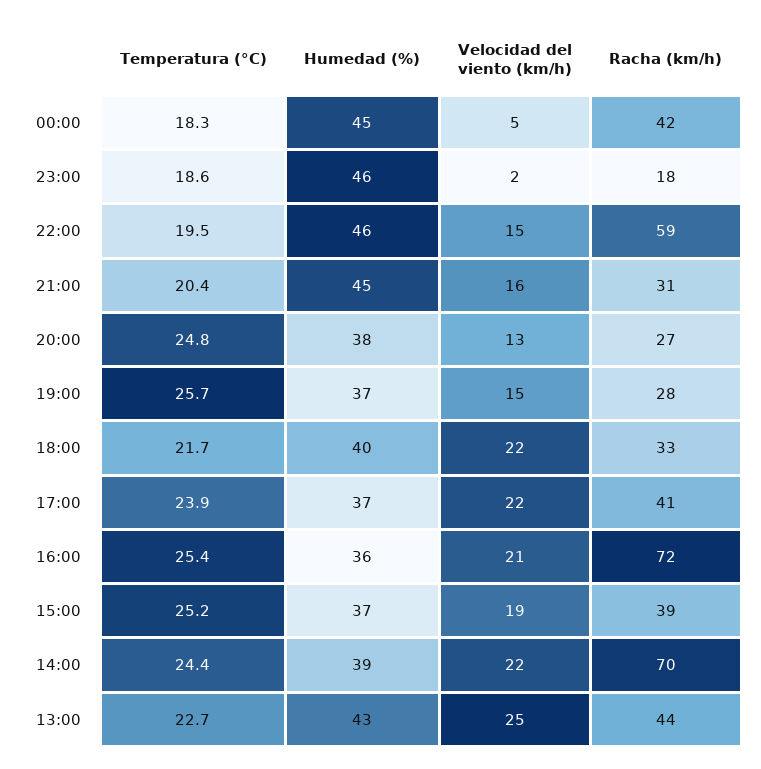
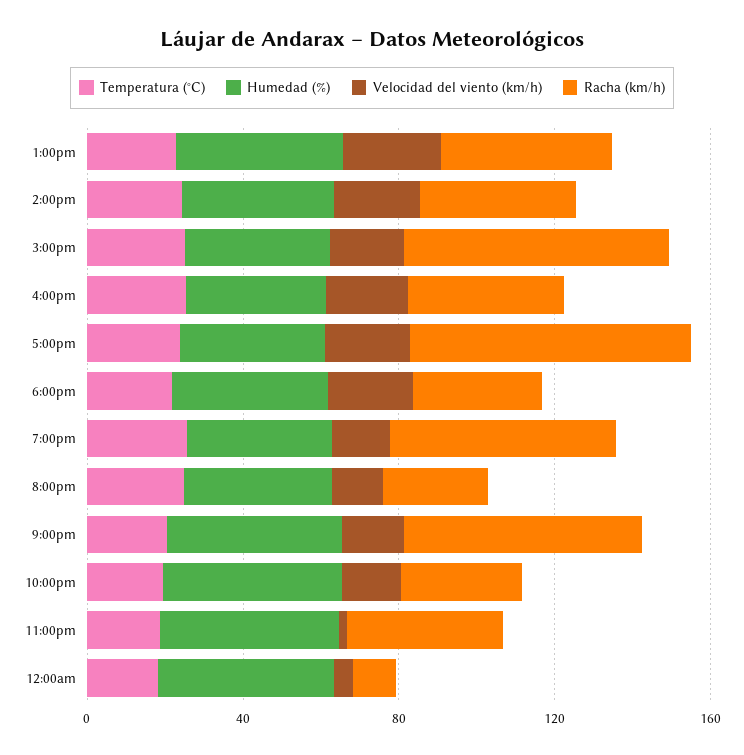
  {
    "Temperatura (°C)": {
      "00:00": 18.3,
      "23:00": 18.6,
      "22:00": 19.5,
      "21:00": 20.4,
      "20:00": 24.8,
      "19:00": 25.7,
      "18:00": 21.7,
      "17:00": 23.9,
      "16:00": 25.4,
      "15:00": 25.2,
      "14:00": 24.4,
      "13:00": 22.7
    },
    "Humedad (%)": {
      "00:00": 45,
      "23:00": 46,
      "22:00": 46,
      "21:00": 45,
      "20:00": 38,
      "19:00": 37,
      "18:00": 40,
      "17:00": 37,
      "16:00": 36,
      "15:00": 37,
      "14:00": 39,
      "13:00": 43
    },
    "Velocidad del viento (km/h)": {
      "00:00": 5,
      "23:00": 2,
      "22:00": 15,
      "21:00": 16,
      "20:00": 13,
      "19:00": 15,
      "18:00": 22,
      "17:00": 22,
      "16:00": 21,
      "15:00": 19,
      "14:00": 22,
      "13:00": 25
    },
    "Racha (km/h)": {
-     "00:00": 42,
+     "00:00": 10,
-     "23:00": 18,
+     "23:00": 40,
-     "22:00": 59,
+     "22:00": 30,
-     "21:00": 31,
+     "21:00": 60,
      "20:00": 27,
-     "19:00": 28,
+     "19:00": 60,
      "18:00": 33,
-     "17:00": 41,
+     "17:00": 70,
-     "16:00": 72,
+     "16:00": 40,
-     "15:00": 39,
+     "15:00": 70,
-     "14:00": 70,
+     "14:00": 40,
      "13:00": 44
    }
  }

